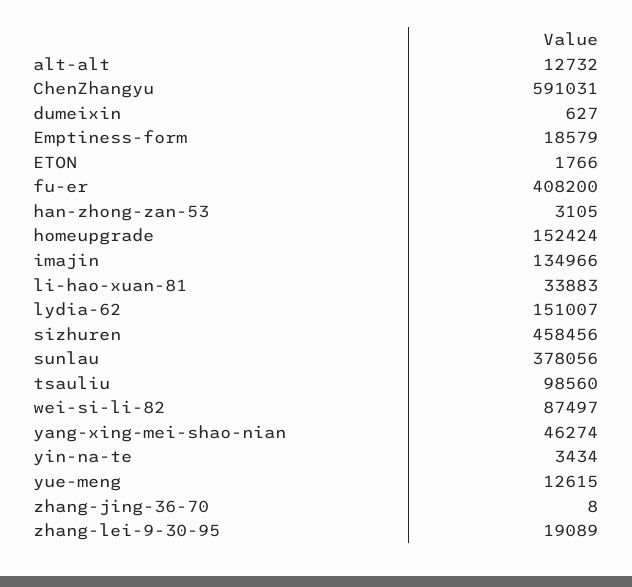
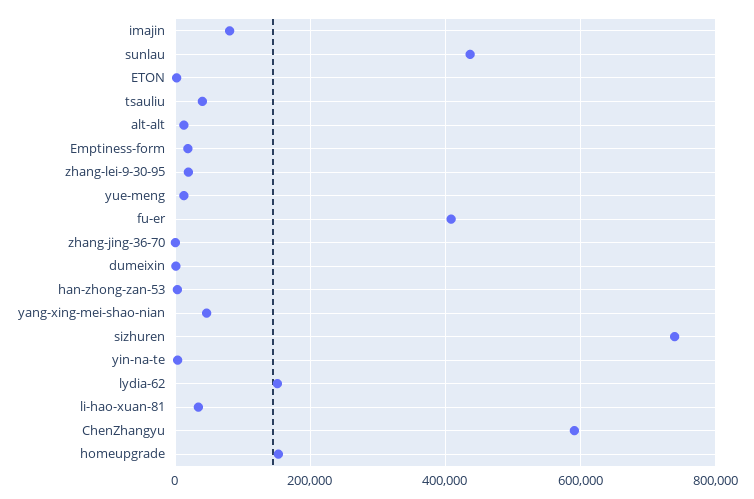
  {
    "alt-alt": 12732,
    "ChenZhangyu": 591031,
    "dumeixin": 627,
    "Emptiness-form": 18579,
    "ETON": 1766,
    "fu-er": 408200,
    "han-zhong-zan-53": 3105,
    "homeupgrade": 152424,
-   "imajin": 134966,
+   "imajin": 80000,
    "li-hao-xuan-81": 33883,
    "lydia-62": 151007,
-   "sizhuren": 458456,
+   "sizhuren": 740000,
-   "sunlau": 378056,
+   "sunlau": 440000,
-   "tsauliu": 98560,
+   "tsauliu": 40000,
-   "wei-si-li-82": 87497,
    "yang-xing-mei-shao-nian": 46274,
    "yin-na-te": 3434,
    "yue-meng": 12615,
    "zhang-jing-36-70": 8,
    "zhang-lei-9-30-95": 19089
  }

